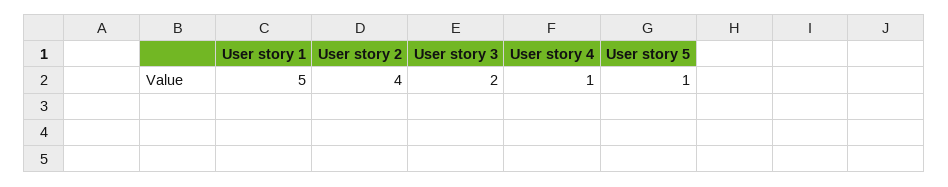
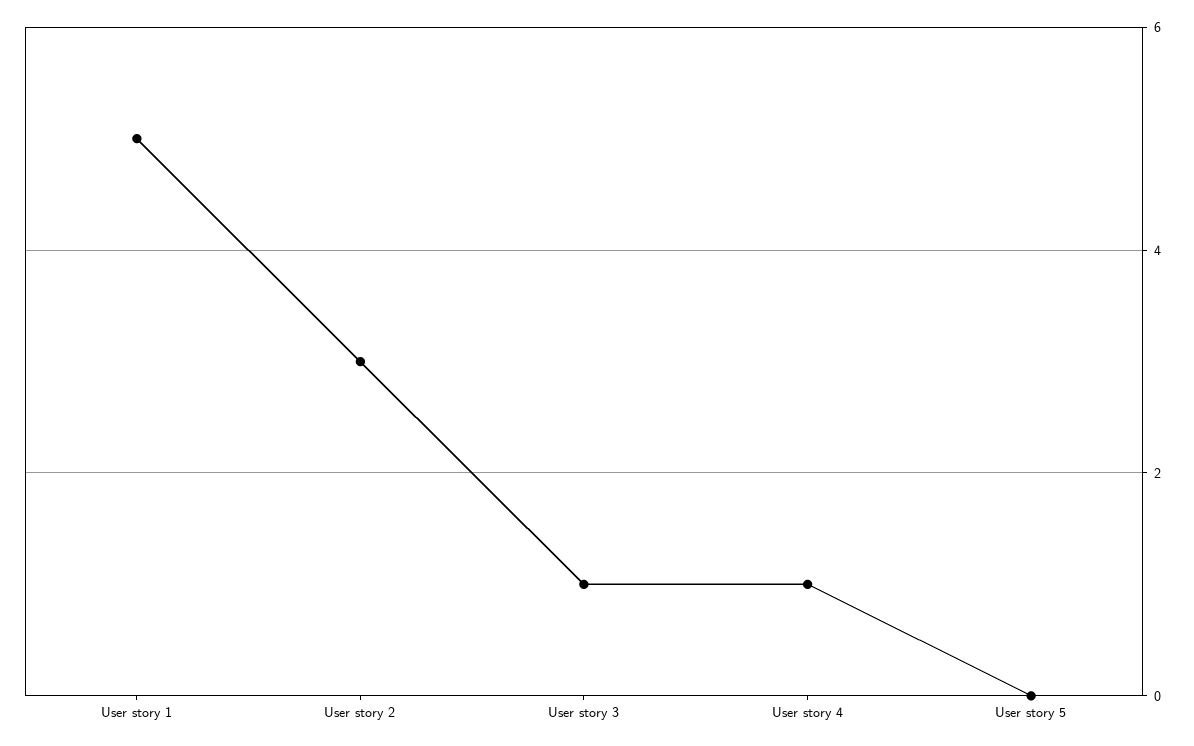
  {
    "User story 1": 5,
-   "User story 2": 4,
+   "User story 2": 3,
-   "User story 3": 2,
+   "User story 3": 1,
    "User story 4": 1,
-   "User story 5": 1
+   "User story 5": 0
  }

